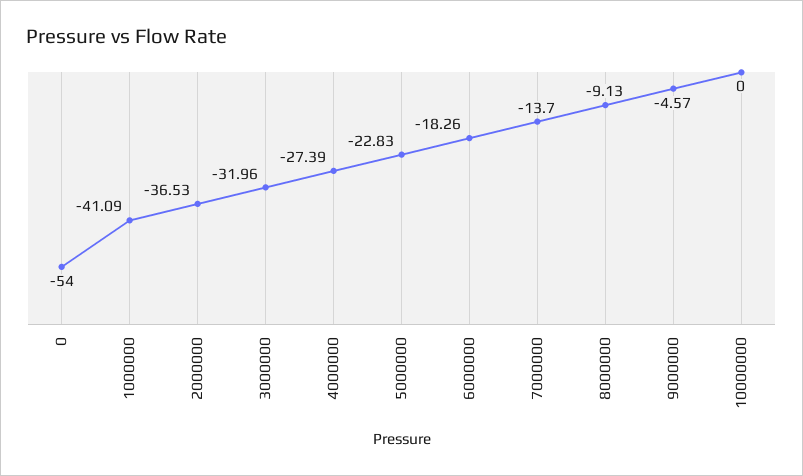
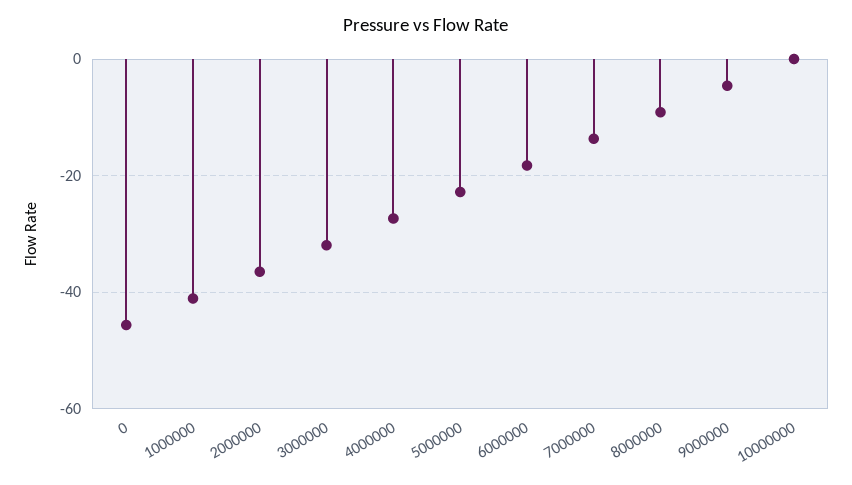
  {
-   "0": -54,
+   "0": -46,
    "1000000": -41.09,
    "2000000": -36.53,
    "3000000": -31.96,
    "4000000": -27.39,
    "5000000": -22.83,
    "6000000": -18.26,
    "7000000": -13.7,
    "8000000": -9.13,
    "9000000": -4.57,
    "10000000": 0
  }

